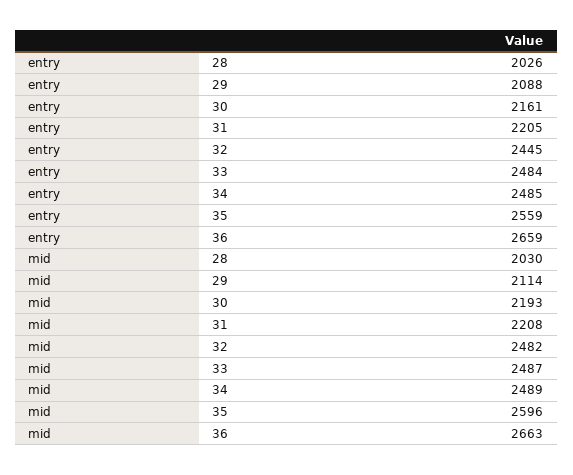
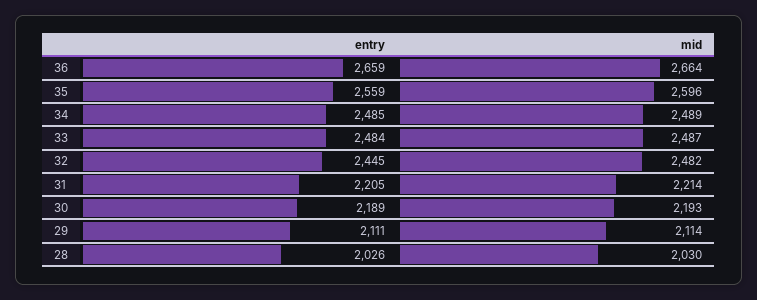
  {
    "entry": {
      "28": 2026,
-     "29": 2088,
+     "29": 2111,
-     "30": 2161,
+     "30": 2189,
      "31": 2205,
      "32": 2445,
      "33": 2484,
      "34": 2485,
      "35": 2559,
      "36": 2659
    },
    "mid": {
      "28": 2030,
      "29": 2114,
      "30": 2193,
-     "31": 2208,
+     "31": 2214,
      "32": 2482,
      "33": 2487,
      "34": 2489,
      "35": 2596,
-     "36": 2663
+     "36": 2664
    }
  }

